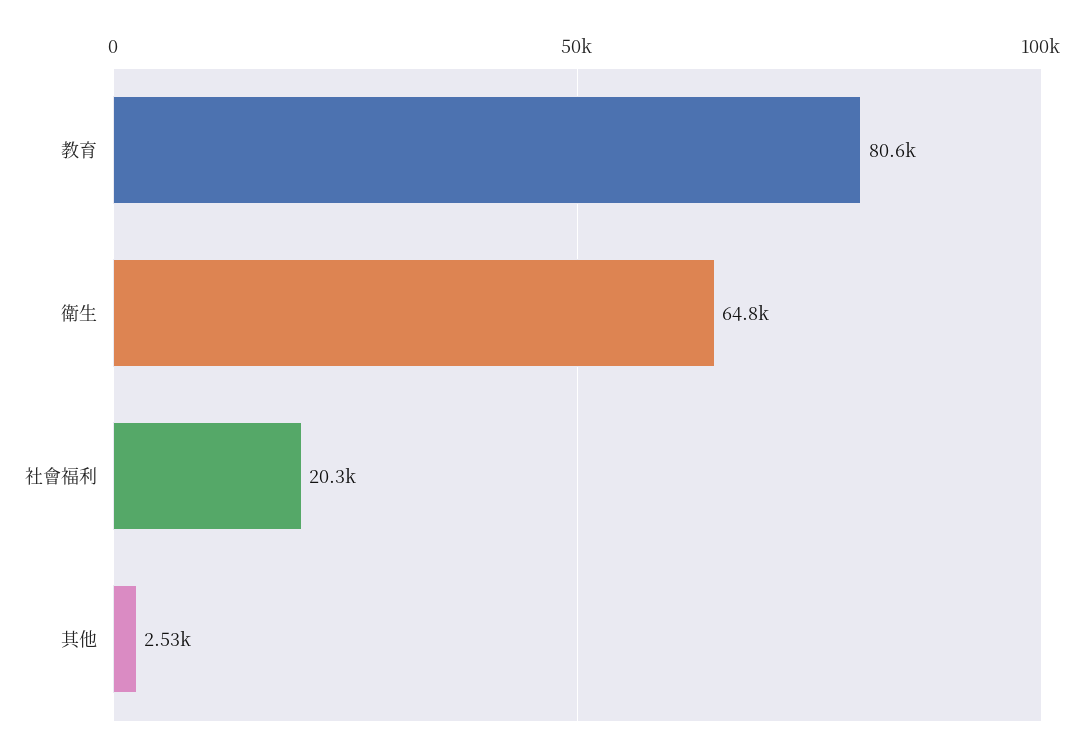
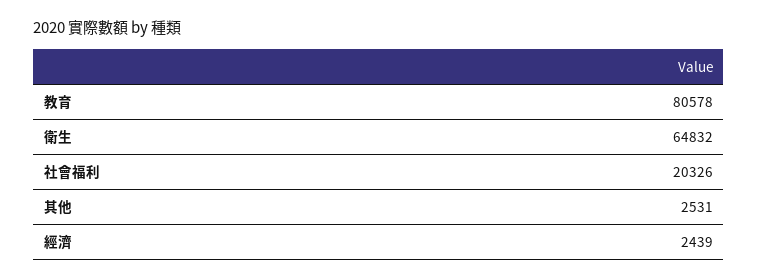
  {
    "教育": 80578,
    "衛生": 64832,
    "社會福利": 20326,
-   "其他": 2531
+   "其他": 2531,
+   "經濟": 2439
  }

